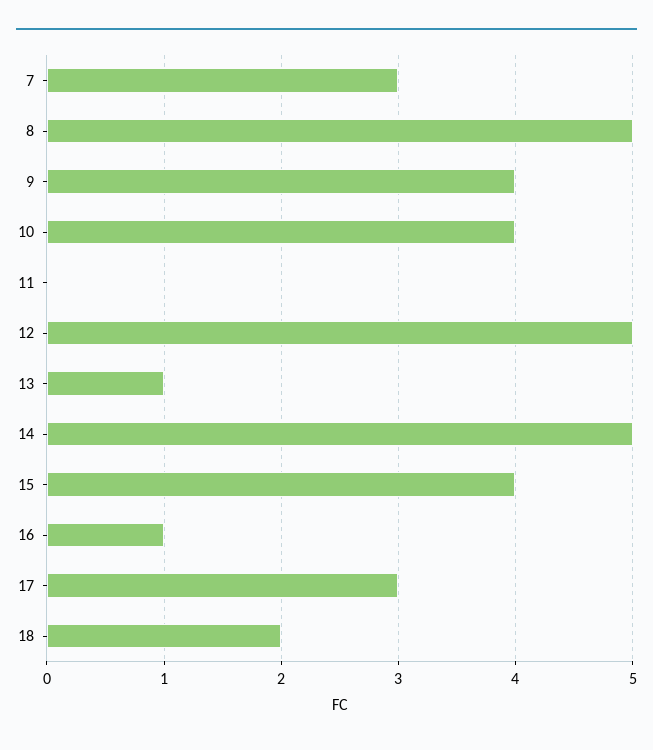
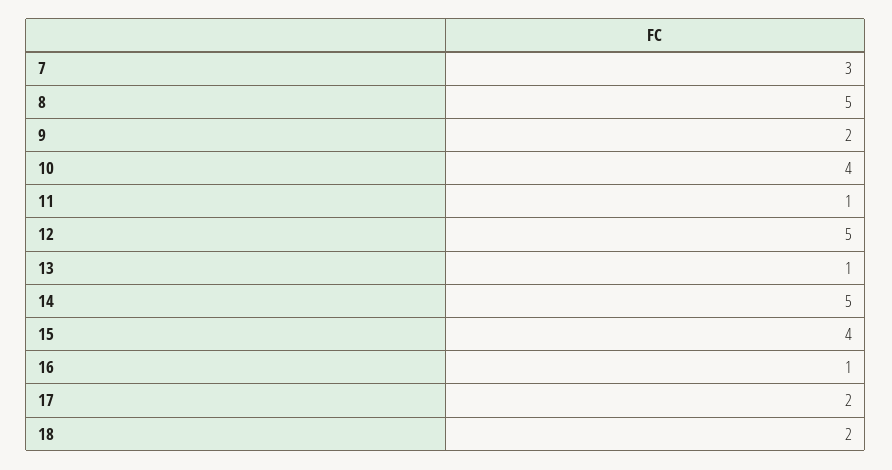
  {
    "7": 3,
    "8": 5,
-   "9": 4,
+   "9": 2,
    "10": 4,
-   "11": 0,
+   "11": 1,
    "12": 5,
    "13": 1,
    "14": 5,
    "15": 4,
    "16": 1,
-   "17": 3,
+   "17": 2,
    "18": 2
  }

